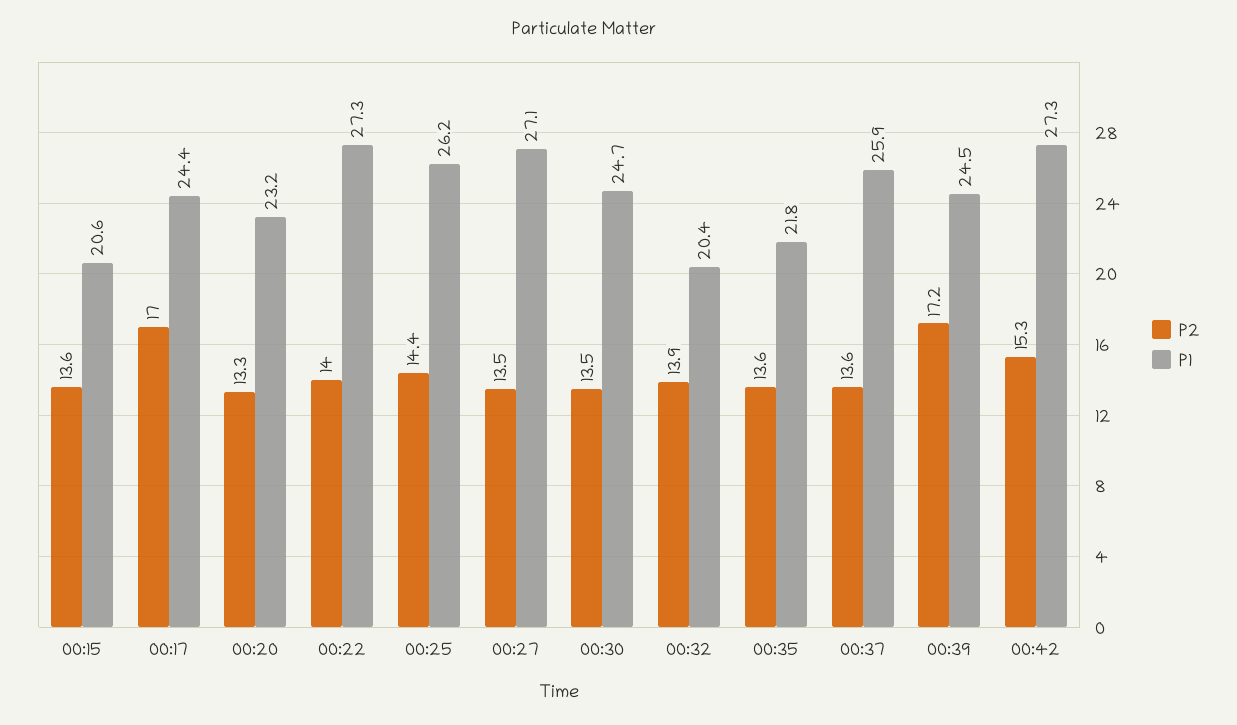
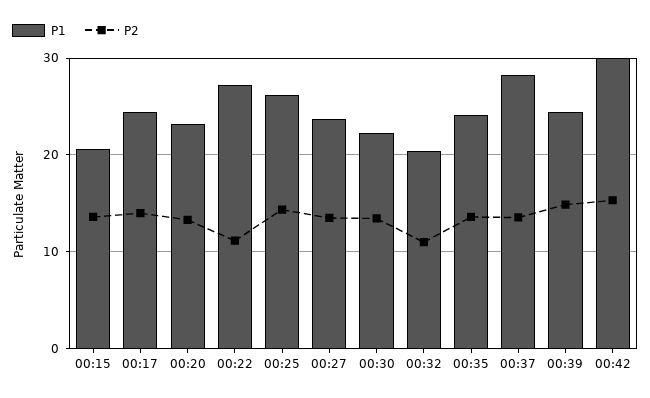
  {
    "P2": {
      "00:15": 13.6,
-     "00:17": 17,
+     "00:17": 14,
      "00:20": 13.3,
-     "00:22": 14,
+     "00:22": 11,
      "00:25": 14.4,
      "00:27": 13.5,
      "00:30": 13.5,
-     "00:32": 13.9,
+     "00:32": 11,
      "00:35": 13.6,
      "00:37": 13.6,
-     "00:39": 17.2,
+     "00:39": 15,
      "00:42": 15.3
    },
    "P1": {
      "00:15": 20.6,
      "00:17": 24.4,
      "00:20": 23.2,
      "00:22": 27.3,
      "00:25": 26.2,
-     "00:27": 27.1,
+     "00:27": 24,
-     "00:30": 24.7,
+     "00:30": 22,
      "00:32": 20.4,
-     "00:35": 21.8,
+     "00:35": 24,
-     "00:37": 25.9,
+     "00:37": 28,
      "00:39": 24.5,
-     "00:42": 27.3
+     "00:42": 30
    }
  }

